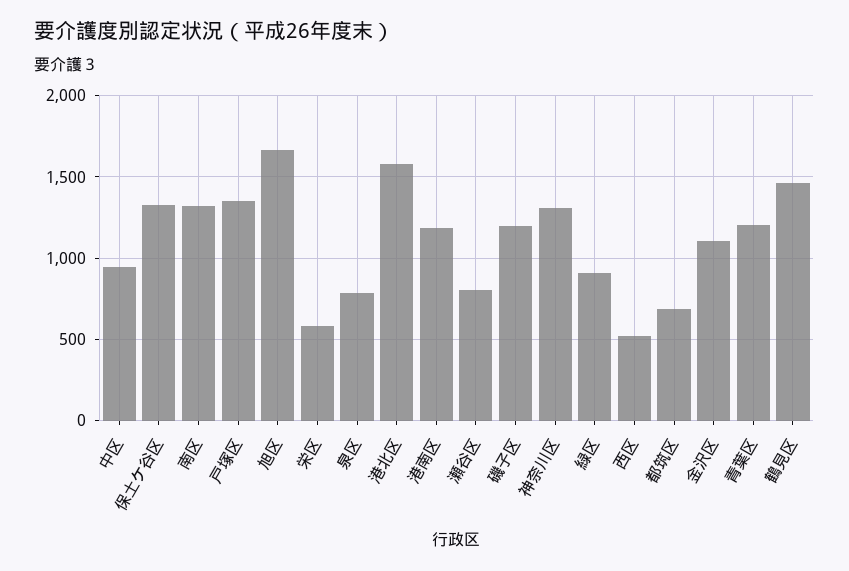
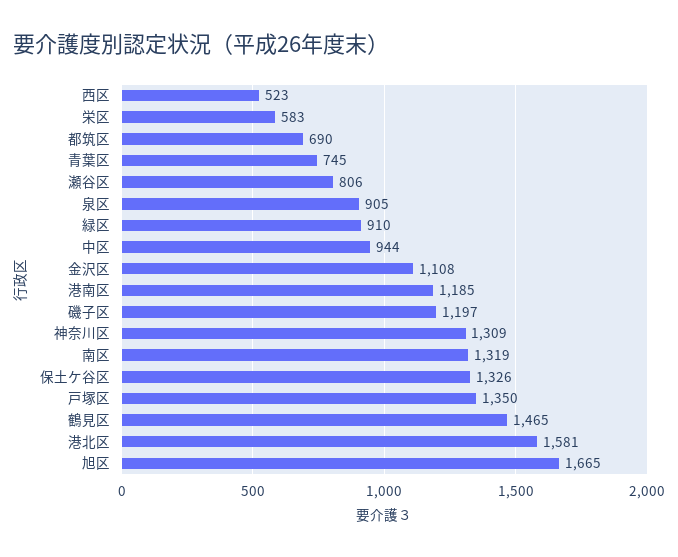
  {
    "中区": 944,
    "保土ケ谷区": 1326,
    "南区": 1319,
    "戸塚区": 1350,
    "旭区": 1665,
    "栄区": 583,
-   "泉区": 800,
+   "泉区": 905,
    "港北区": 1581,
    "港南区": 1185,
    "瀬谷区": 806,
    "磯子区": 1197,
    "神奈川区": 1309,
    "緑区": 910,
    "西区": 523,
    "都筑区": 690,
    "金沢区": 1108,
-   "青葉区": 1200,
+   "青葉区": 745,
    "鶴見区": 1465
  }

